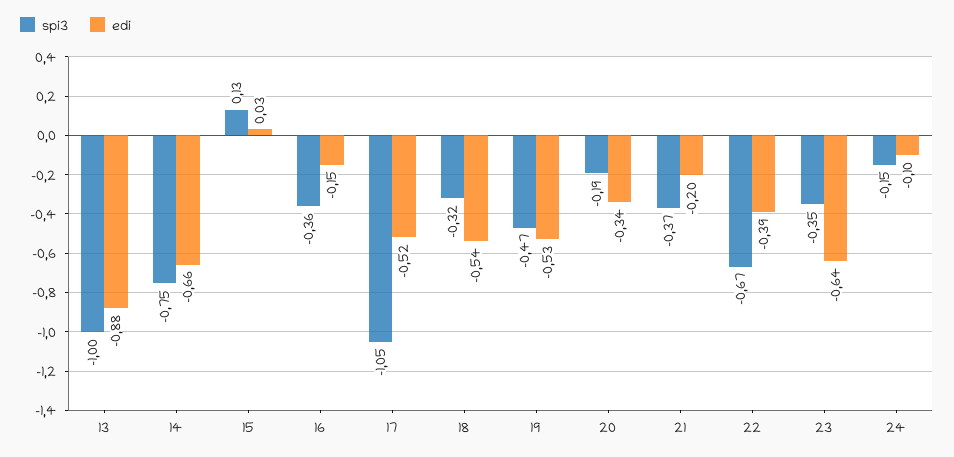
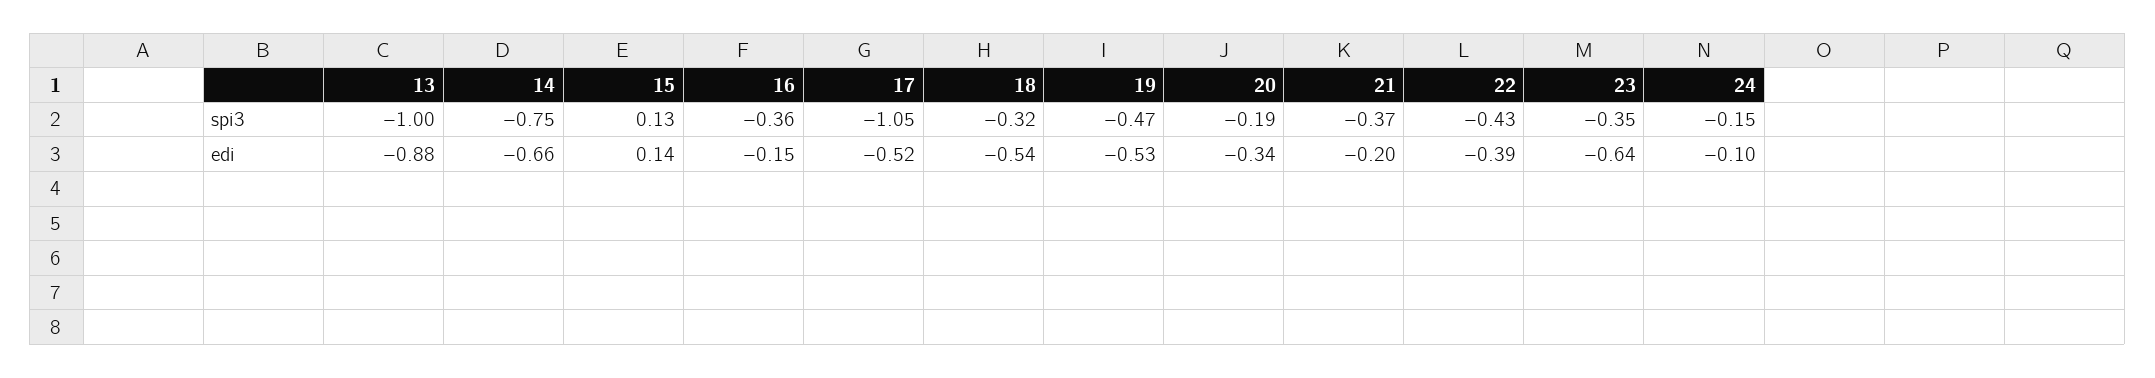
  {
    "spi3": {
      "13": -1,
      "14": -0.75,
      "15": 0.13,
      "16": -0.36,
      "17": -1.05,
      "18": -0.32,
      "19": -0.47,
      "20": -0.19,
      "21": -0.37,
-     "22": -0.67,
+     "22": -0.43,
      "23": -0.35,
      "24": -0.15
    },
    "edi": {
      "13": -0.88,
      "14": -0.66,
-     "15": 0.03,
+     "15": 0.14,
      "16": -0.15,
      "17": -0.52,
      "18": -0.54,
      "19": -0.53,
      "20": -0.34,
      "21": -0.2,
      "22": -0.39,
      "23": -0.64,
      "24": -0.1
    }
  }

